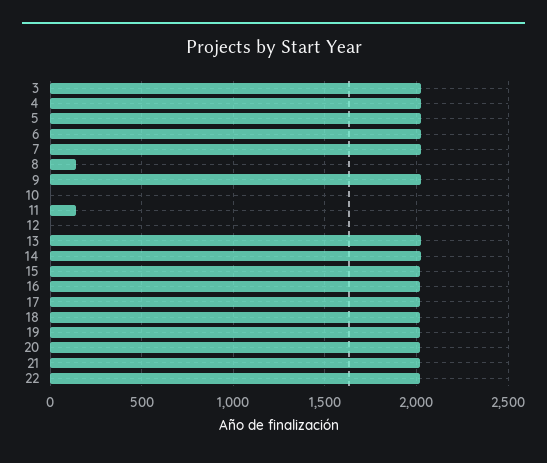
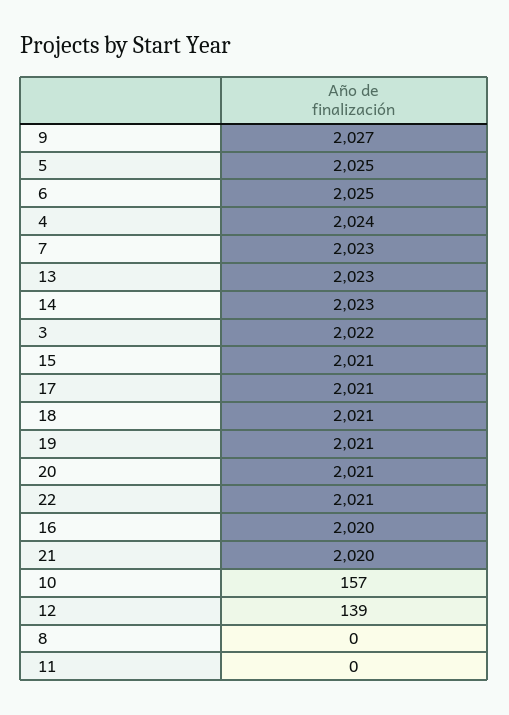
  {
    "3": 2022,
    "4": 2024,
    "5": 2025,
    "6": 2025,
    "7": 2023,
-   "8": 150,
+   "8": 0,
    "9": 2027,
-   "10": 0,
+   "10": 157,
-   "11": 150,
+   "11": 0,
-   "12": 0,
+   "12": 139,
    "13": 2023,
    "14": 2023,
    "15": 2021,
    "16": 2020,
    "17": 2021,
    "18": 2021,
    "19": 2021,
    "20": 2021,
    "21": 2020,
    "22": 2021
  }

